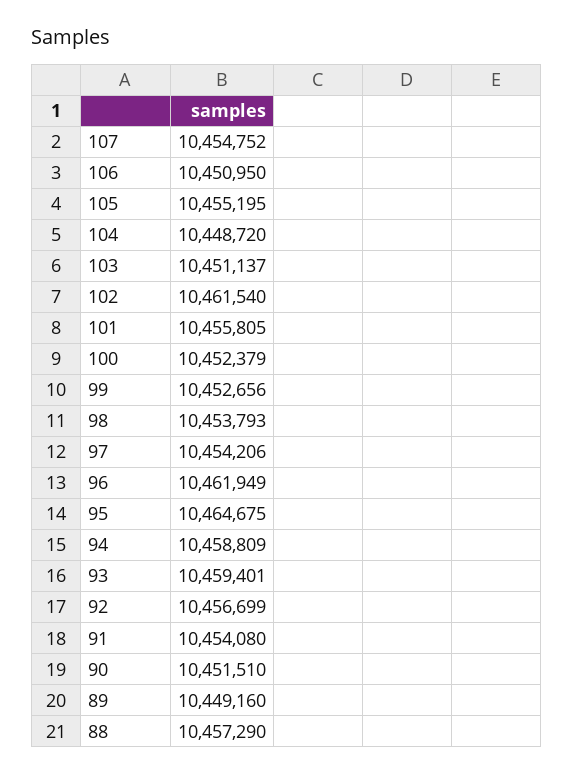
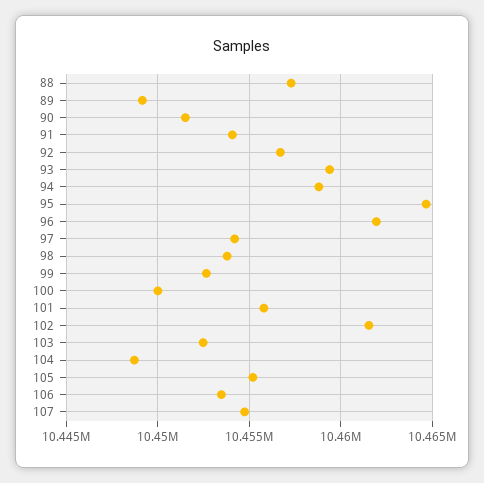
  {
    "107": 10454752,
-   "106": 10450950,
+   "106": 10453500,
    "105": 10455195,
    "104": 10448720,
-   "103": 10451137,
+   "103": 10452500,
    "102": 10461540,
    "101": 10455805,
-   "100": 10452379,
+   "100": 10450000,
    "99": 10452656,
    "98": 10453793,
    "97": 10454206,
    "96": 10461949,
    "95": 10464675,
    "94": 10458809,
    "93": 10459401,
    "92": 10456699,
    "91": 10454080,
    "90": 10451510,
    "89": 10449160,
    "88": 10457290
  }

